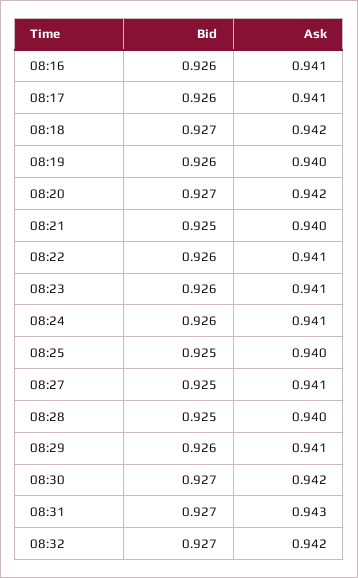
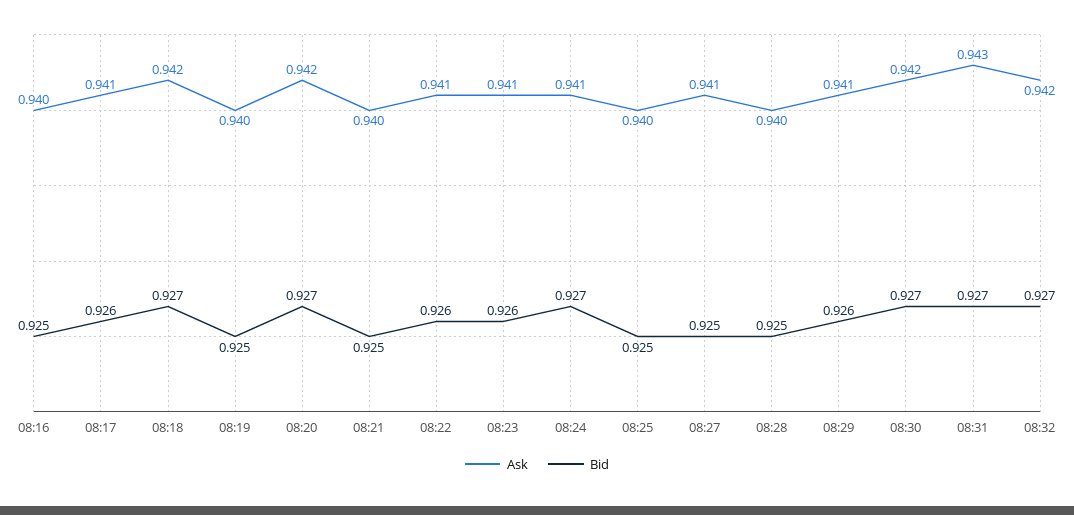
  {
    "Bid": {
-     "08:16": 0.926,
+     "08:16": 0.925,
      "08:17": 0.926,
      "08:18": 0.927,
-     "08:19": 0.926,
+     "08:19": 0.925,
      "08:20": 0.927,
      "08:21": 0.925,
      "08:22": 0.926,
      "08:23": 0.926,
-     "08:24": 0.926,
+     "08:24": 0.927,
      "08:25": 0.925,
      "08:27": 0.925,
      "08:28": 0.925,
      "08:29": 0.926,
      "08:30": 0.927,
      "08:31": 0.927,
      "08:32": 0.927
    },
    "Ask": {
-     "08:16": 0.941,
+     "08:16": 0.94,
      "08:17": 0.941,
      "08:18": 0.942,
      "08:19": 0.94,
      "08:20": 0.942,
      "08:21": 0.94,
      "08:22": 0.941,
      "08:23": 0.941,
      "08:24": 0.941,
      "08:25": 0.94,
      "08:27": 0.941,
      "08:28": 0.94,
      "08:29": 0.941,
      "08:30": 0.942,
      "08:31": 0.943,
      "08:32": 0.942
    }
  }

